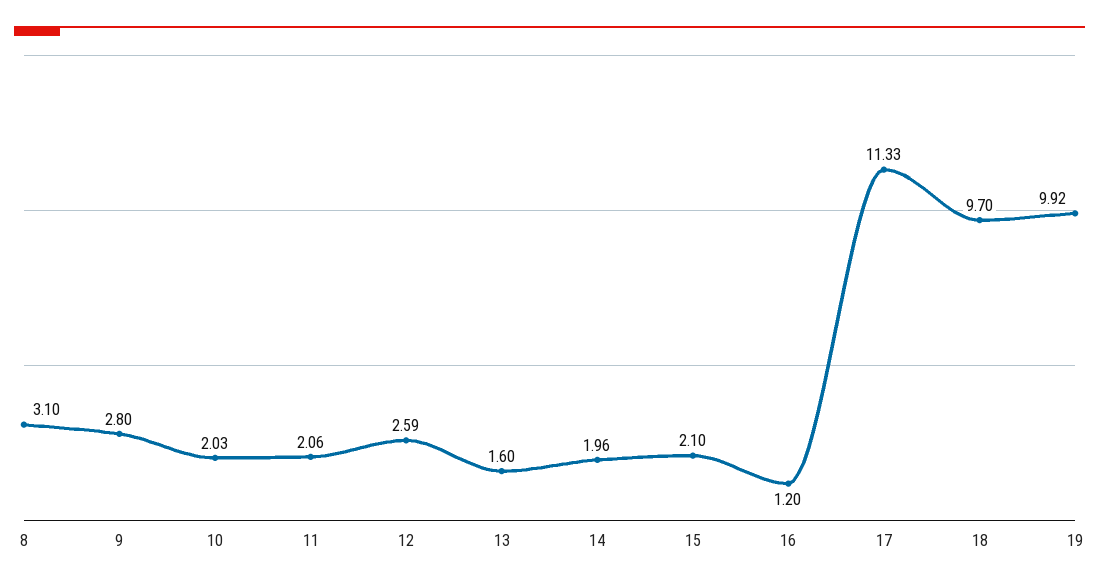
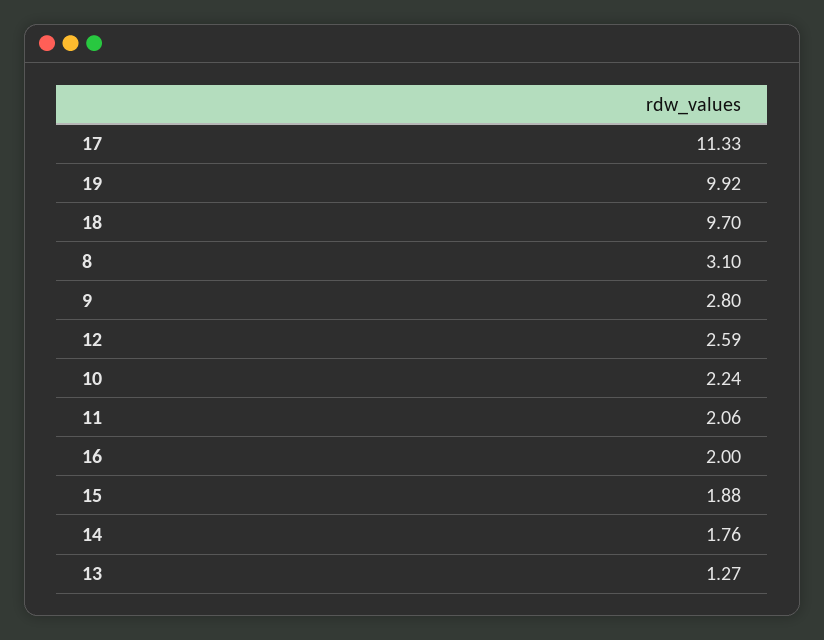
  {
    "8": 3.1,
    "9": 2.8,
-   "10": 2.03,
+   "10": 2.24,
    "11": 2.06,
    "12": 2.59,
-   "13": 1.6,
+   "13": 1.27,
-   "14": 1.96,
+   "14": 1.76,
-   "15": 2.1,
+   "15": 1.88,
-   "16": 1.2,
+   "16": 2,
    "17": 11.33,
    "18": 9.7,
    "19": 9.92
  }

